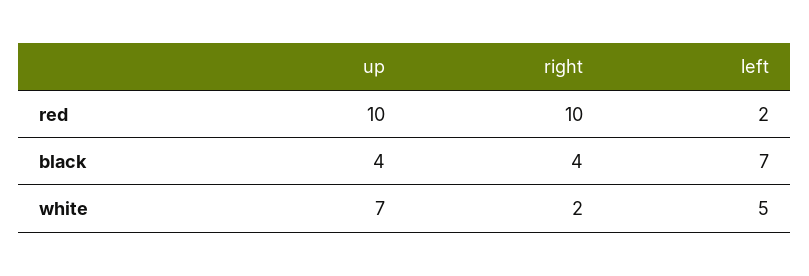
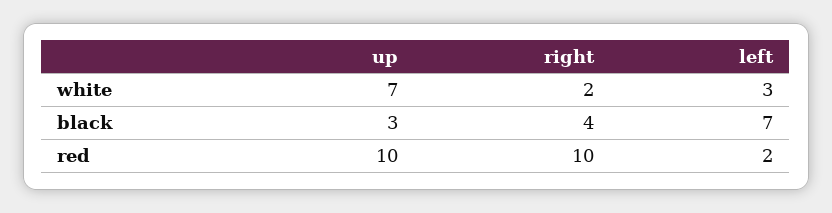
  {
    "up": {
      "red": 10,
-     "black": 4,
+     "black": 3,
      "white": 7
    },
    "right": {
      "red": 10,
      "black": 4,
      "white": 2
    },
    "left": {
      "red": 2,
      "black": 7,
-     "white": 5
+     "white": 3
    }
  }

